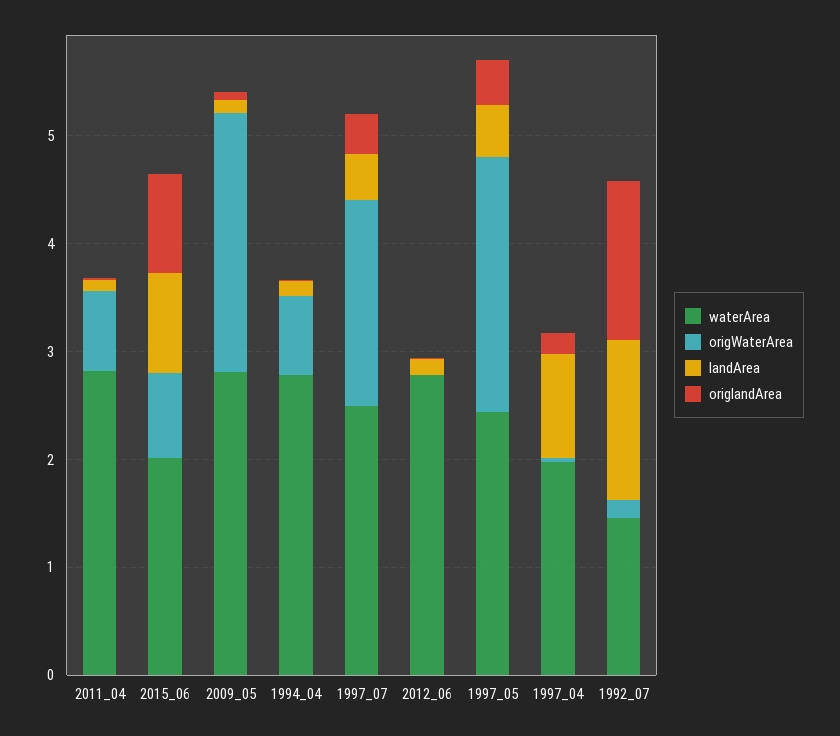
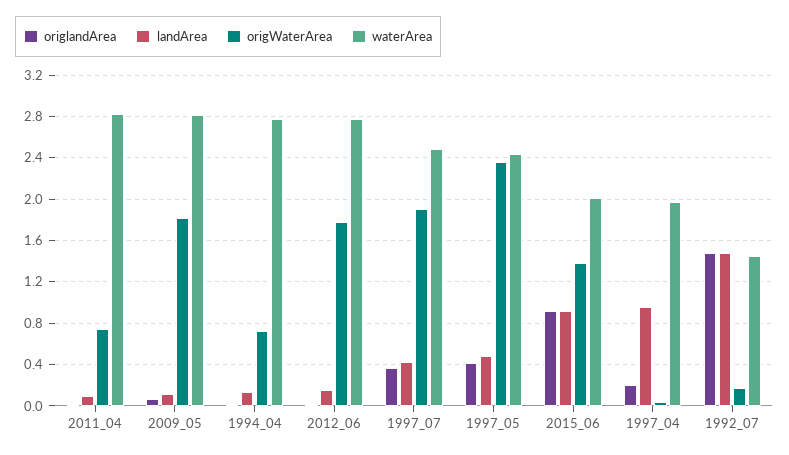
  {
    "waterArea": {
      "2011_04": 2.8,
      "2015_06": 2,
      "2009_05": 2.8,
      "1994_04": 2.8,
      "1997_07": 2.5,
      "2012_06": 2.8,
      "1997_05": 2.4,
      "1997_04": 2,
      "1992_07": 1.5
    },
    "origWaterArea": {
      "2011_04": 0.7,
-     "2015_06": 0.8,
+     "2015_06": 1.4,
-     "2009_05": 2.4,
+     "2009_05": 1.8,
      "1994_04": 0.7,
      "1997_07": 1.9,
-     "2012_06": 0,
+     "2012_06": 1.8,
      "1997_05": 2.4,
      "1997_04": 0,
      "1992_07": 0.2
    },
    "landArea": {
      "2011_04": 0.1,
      "2015_06": 0.9,
      "2009_05": 0.1,
      "1994_04": 0.1,
      "1997_07": 0.4,
      "2012_06": 0.2,
      "1997_05": 0.5,
      "1997_04": 1,
      "1992_07": 1.5
    },
    "origlandArea": {
      "2011_04": 0,
      "2015_06": 0.9,
      "2009_05": 0.1,
      "1994_04": 0,
      "1997_07": 0.4,
      "2012_06": 0,
      "1997_05": 0.4,
      "1997_04": 0.2,
      "1992_07": 1.5
    }
  }

